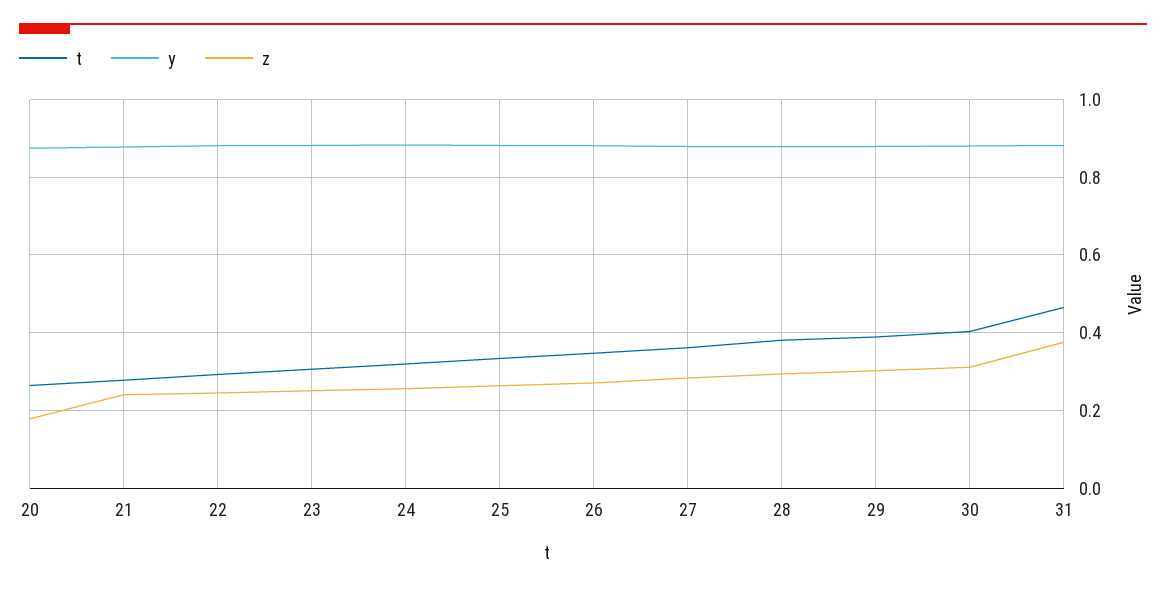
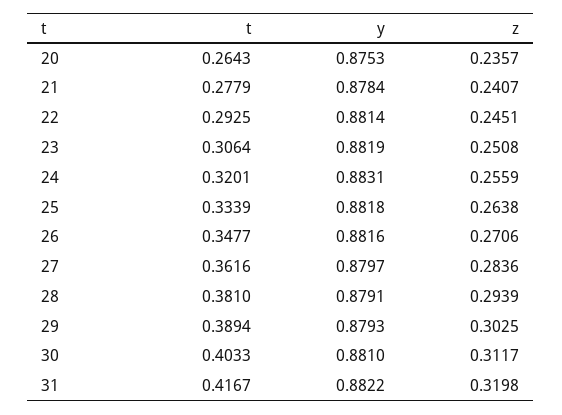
  {
    "t": {
      "20": 0.2643,
      "21": 0.2779,
      "22": 0.2925,
      "23": 0.3064,
      "24": 0.3201,
      "25": 0.3339,
      "26": 0.3477,
      "27": 0.3616,
      "28": 0.381,
      "29": 0.3894,
      "30": 0.4033,
-     "31": 0.46
+     "31": 0.4167
    },
    "y": {
      "20": 0.8753,
      "21": 0.8784,
      "22": 0.8814,
      "23": 0.8819,
      "24": 0.8831,
      "25": 0.8818,
      "26": 0.8816,
      "27": 0.8797,
      "28": 0.8791,
      "29": 0.8793,
      "30": 0.881,
      "31": 0.8822
    },
    "z": {
-     "20": 0.18,
+     "20": 0.2357,
      "21": 0.2407,
      "22": 0.2451,
      "23": 0.2508,
      "24": 0.2559,
      "25": 0.2638,
      "26": 0.2706,
      "27": 0.2836,
      "28": 0.2939,
      "29": 0.3025,
      "30": 0.3117,
-     "31": 0.38
+     "31": 0.3198
    }
  }

